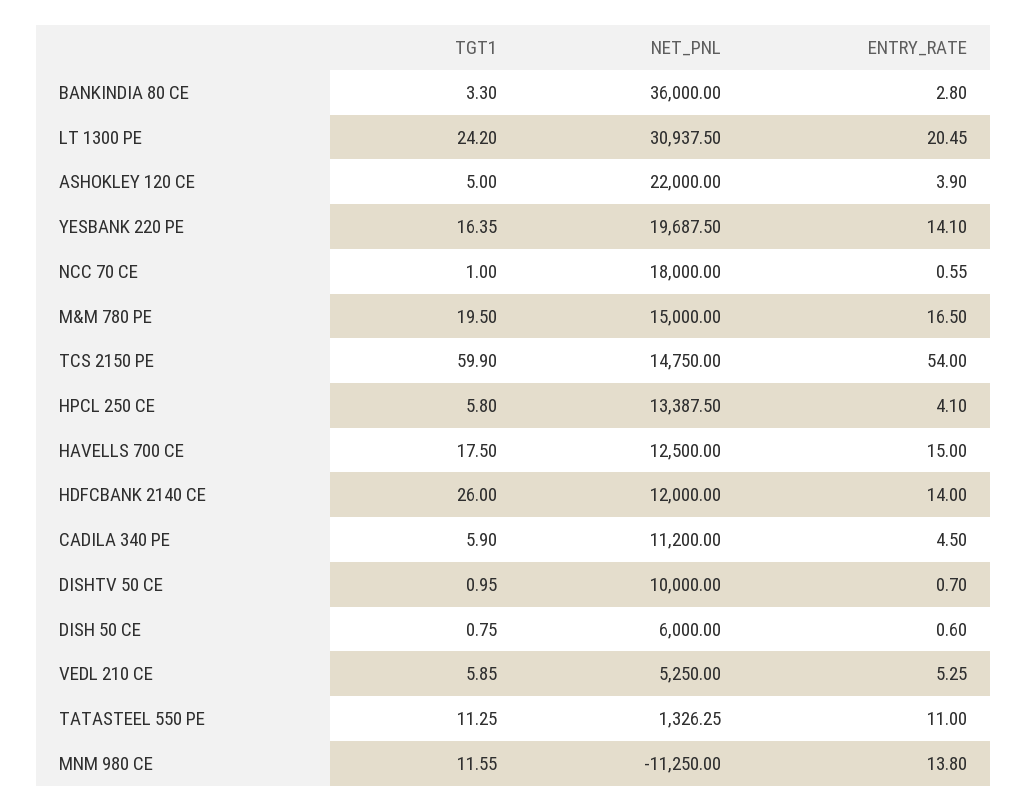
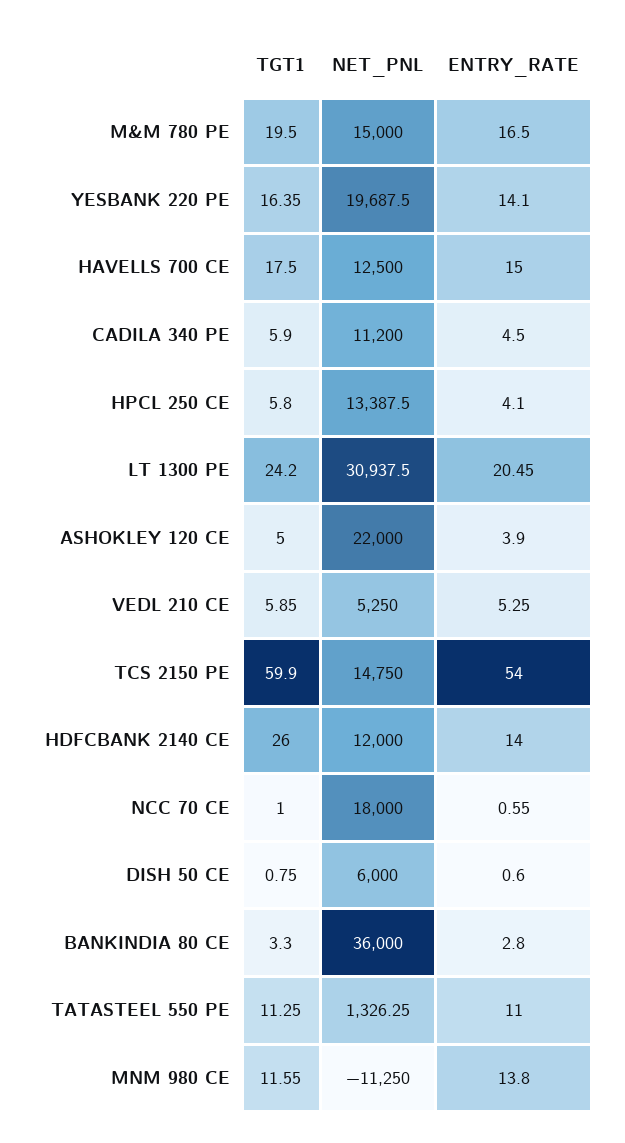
  {
    "TGT1": {
      "BANKINDIA 80 CE": 3.3,
      "LT 1300 PE": 24.2,
      "ASHOKLEY 120 CE": 5,
      "YESBANK 220 PE": 16.35,
      "NCC 70 CE": 1,
      "M&M 780 PE": 19.5,
      "TCS 2150 PE": 59.9,
      "HPCL 250 CE": 5.8,
      "HAVELLS 700 CE": 17.5,
      "HDFCBANK 2140 CE": 26,
      "CADILA 340 PE": 5.9,
-     "DISHTV 50 CE": 0.95,
      "DISH 50 CE": 0.75,
      "VEDL 210 CE": 5.85,
      "TATASTEEL 550 PE": 11.25,
      "MNM 980 CE": 11.55
    },
    "NET_PNL": {
      "BANKINDIA 80 CE": 36000,
      "LT 1300 PE": 30937.5,
      "ASHOKLEY 120 CE": 22000,
      "YESBANK 220 PE": 19687.5,
      "NCC 70 CE": 18000,
      "M&M 780 PE": 15000,
      "TCS 2150 PE": 14750,
      "HPCL 250 CE": 13387.5,
      "HAVELLS 700 CE": 12500,
      "HDFCBANK 2140 CE": 12000,
      "CADILA 340 PE": 11200,
-     "DISHTV 50 CE": 10000,
      "DISH 50 CE": 6000,
      "VEDL 210 CE": 5250,
      "TATASTEEL 550 PE": 1326.25,
      "MNM 980 CE": -11250
    },
    "ENTRY_RATE": {
      "BANKINDIA 80 CE": 2.8,
      "LT 1300 PE": 20.45,
      "ASHOKLEY 120 CE": 3.9,
      "YESBANK 220 PE": 14.1,
      "NCC 70 CE": 0.55,
      "M&M 780 PE": 16.5,
      "TCS 2150 PE": 54,
      "HPCL 250 CE": 4.1,
      "HAVELLS 700 CE": 15,
      "HDFCBANK 2140 CE": 14,
      "CADILA 340 PE": 4.5,
-     "DISHTV 50 CE": 0.7,
      "DISH 50 CE": 0.6,
      "VEDL 210 CE": 5.25,
      "TATASTEEL 550 PE": 11,
      "MNM 980 CE": 13.8
    }
  }

